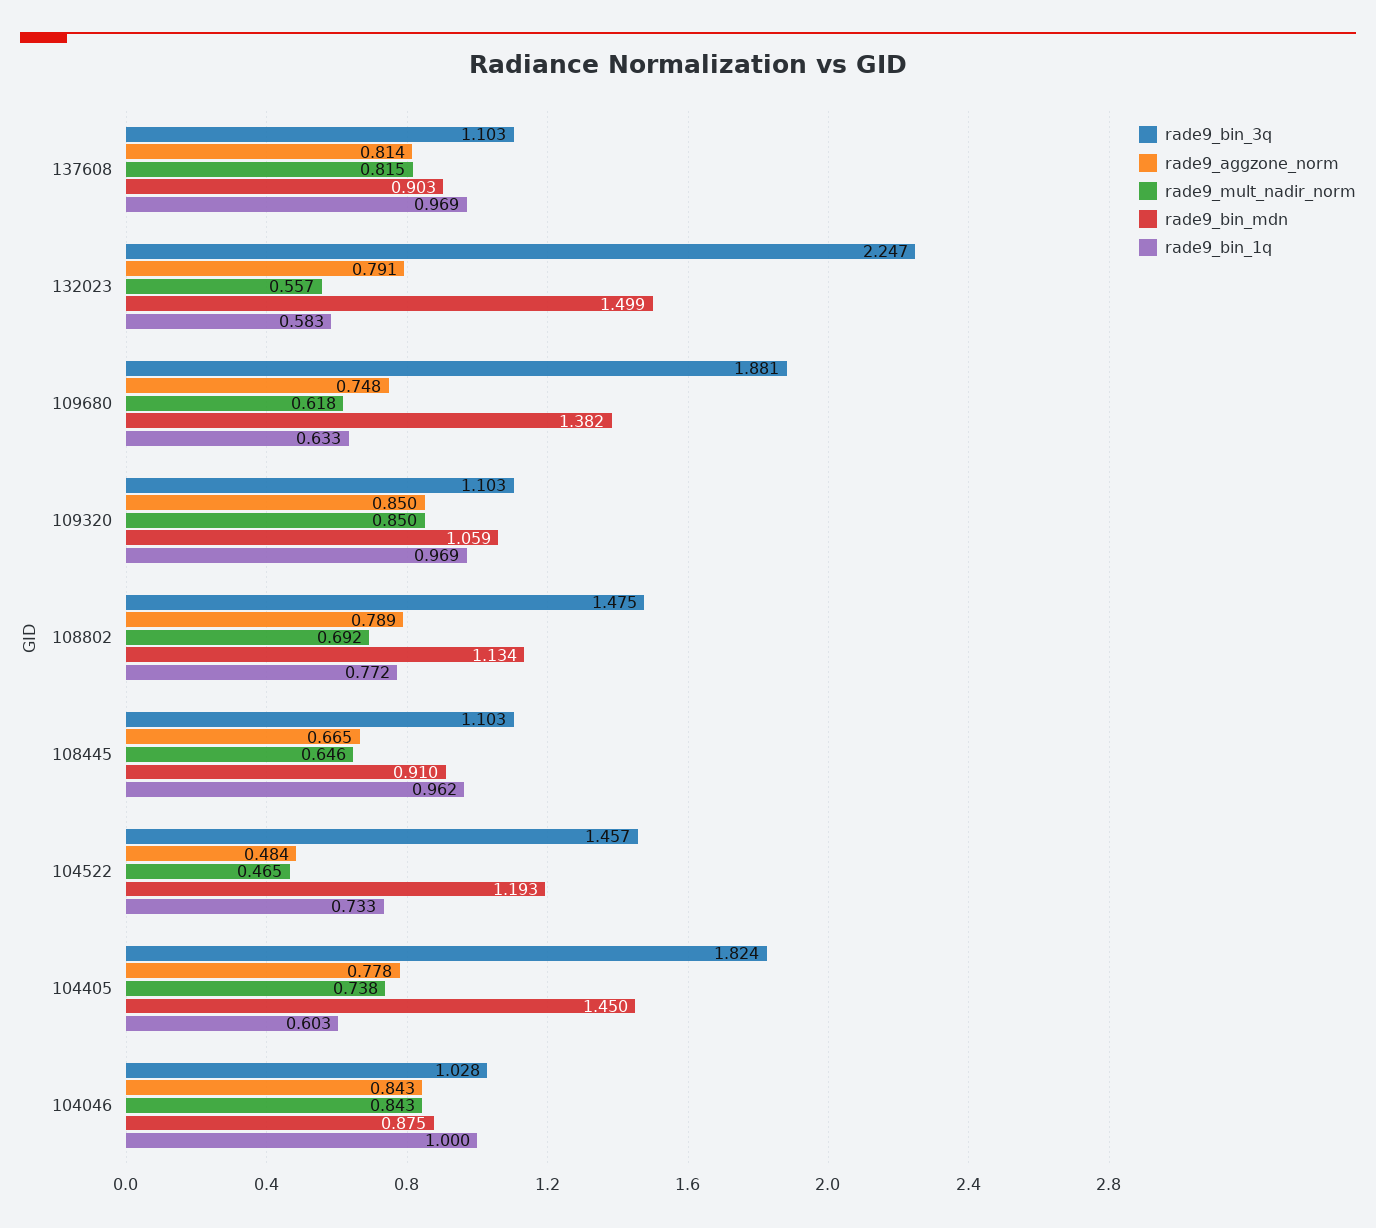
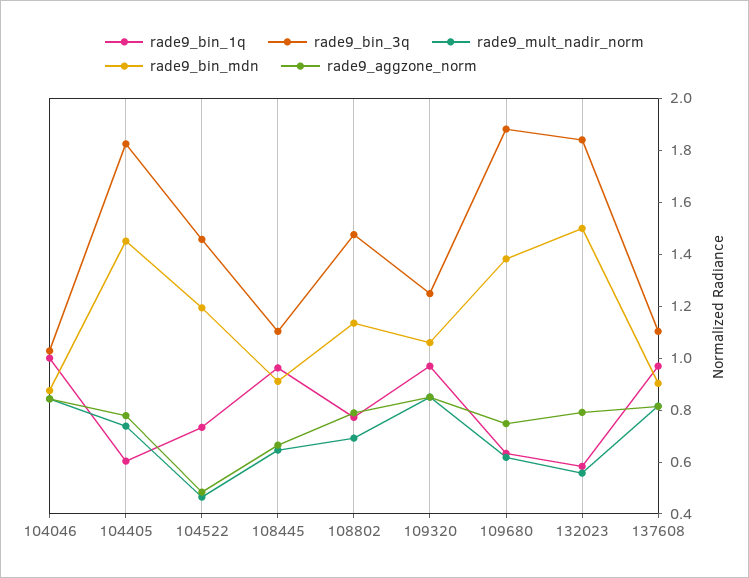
  {
    "rade9_bin_3q": {
      "137608": 1.103,
-     "132023": 2.247,
+     "132023": 1.85,
      "109680": 1.881,
-     "109320": 1.103,
+     "109320": 1.25,
      "108802": 1.475,
      "108445": 1.103,
      "104522": 1.457,
      "104405": 1.824,
      "104046": 1.028
    },
    "rade9_aggzone_norm": {
      "137608": 0.814,
      "132023": 0.791,
      "109680": 0.748,
      "109320": 0.85,
      "108802": 0.789,
      "108445": 0.665,
      "104522": 0.484,
      "104405": 0.778,
      "104046": 0.843
    },
    "rade9_mult_nadir_norm": {
      "137608": 0.815,
      "132023": 0.557,
      "109680": 0.618,
      "109320": 0.85,
      "108802": 0.692,
      "108445": 0.646,
      "104522": 0.465,
      "104405": 0.738,
      "104046": 0.843
    },
    "rade9_bin_mdn": {
      "137608": 0.903,
      "132023": 1.499,
      "109680": 1.382,
      "109320": 1.059,
      "108802": 1.134,
      "108445": 0.91,
      "104522": 1.193,
      "104405": 1.45,
      "104046": 0.875
    },
    "rade9_bin_1q": {
      "137608": 0.969,
      "132023": 0.583,
      "109680": 0.633,
      "109320": 0.969,
      "108802": 0.772,
      "108445": 0.962,
      "104522": 0.733,
      "104405": 0.603,
      "104046": 1
    }
  }

